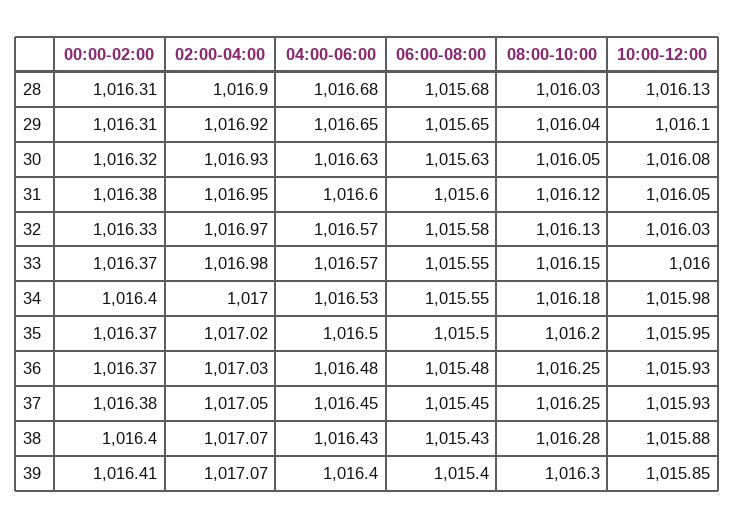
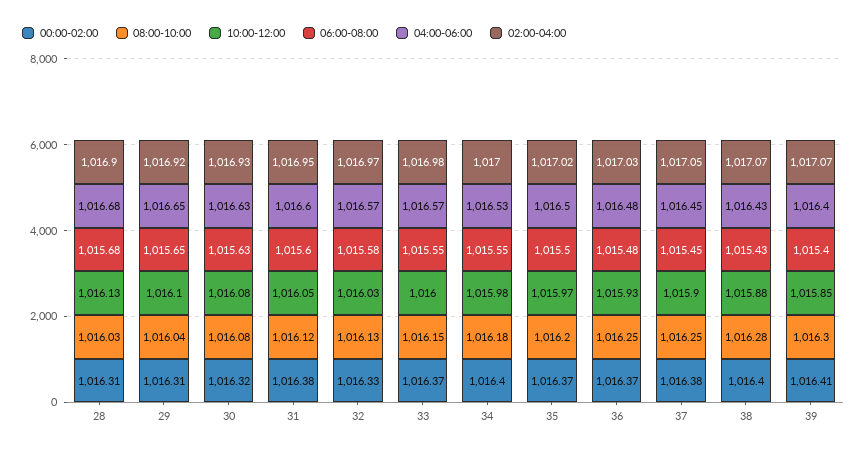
  {
    "00:00-02:00": {
      "28": 1016.31,
      "29": 1016.31,
      "30": 1016.32,
      "31": 1016.38,
      "32": 1016.33,
      "33": 1016.37,
      "34": 1016.4,
      "35": 1016.37,
      "36": 1016.37,
      "37": 1016.38,
      "38": 1016.4,
      "39": 1016.41
    },
    "02:00-04:00": {
      "28": 1016.9,
      "29": 1016.92,
      "30": 1016.93,
      "31": 1016.95,
      "32": 1016.97,
      "33": 1016.98,
      "34": 1017,
      "35": 1017.02,
      "36": 1017.03,
      "37": 1017.05,
      "38": 1017.07,
      "39": 1017.07
    },
    "04:00-06:00": {
      "28": 1016.68,
      "29": 1016.65,
      "30": 1016.63,
      "31": 1016.6,
      "32": 1016.57,
      "33": 1016.57,
      "34": 1016.53,
      "35": 1016.5,
      "36": 1016.48,
      "37": 1016.45,
      "38": 1016.43,
      "39": 1016.4
    },
    "06:00-08:00": {
      "28": 1015.68,
      "29": 1015.65,
      "30": 1015.63,
      "31": 1015.6,
      "32": 1015.58,
      "33": 1015.55,
      "34": 1015.55,
      "35": 1015.5,
      "36": 1015.48,
      "37": 1015.45,
      "38": 1015.43,
      "39": 1015.4
    },
    "08:00-10:00": {
      "28": 1016.03,
      "29": 1016.04,
-     "30": 1016.05,
+     "30": 1016.08,
      "31": 1016.12,
      "32": 1016.13,
      "33": 1016.15,
      "34": 1016.18,
      "35": 1016.2,
      "36": 1016.25,
      "37": 1016.25,
      "38": 1016.28,
      "39": 1016.3
    },
    "10:00-12:00": {
      "28": 1016.13,
      "29": 1016.1,
      "30": 1016.08,
      "31": 1016.05,
      "32": 1016.03,
      "33": 1016,
      "34": 1015.98,
-     "35": 1015.95,
+     "35": 1015.97,
      "36": 1015.93,
-     "37": 1015.93,
+     "37": 1015.9,
      "38": 1015.88,
      "39": 1015.85
    }
  }

